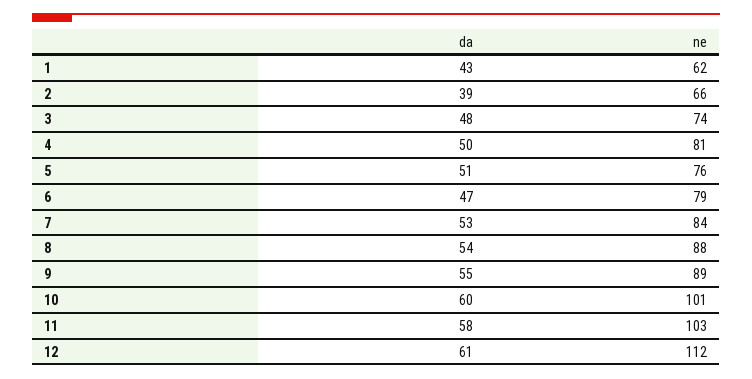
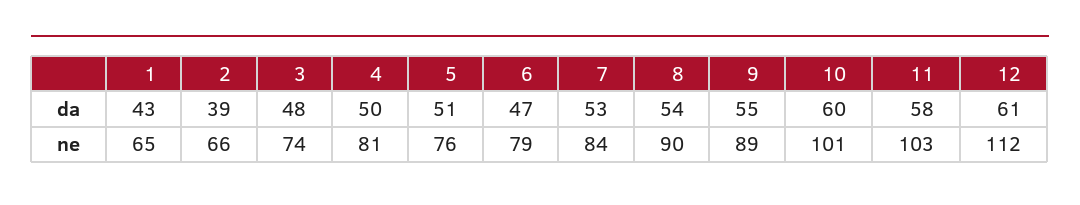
  {
    "da": {
      "1": 43,
      "2": 39,
      "3": 48,
      "4": 50,
      "5": 51,
      "6": 47,
      "7": 53,
      "8": 54,
      "9": 55,
      "10": 60,
      "11": 58,
      "12": 61
    },
    "ne": {
-     "1": 62,
+     "1": 65,
      "2": 66,
      "3": 74,
      "4": 81,
      "5": 76,
      "6": 79,
      "7": 84,
-     "8": 88,
+     "8": 90,
      "9": 89,
      "10": 101,
      "11": 103,
      "12": 112
    }
  }

